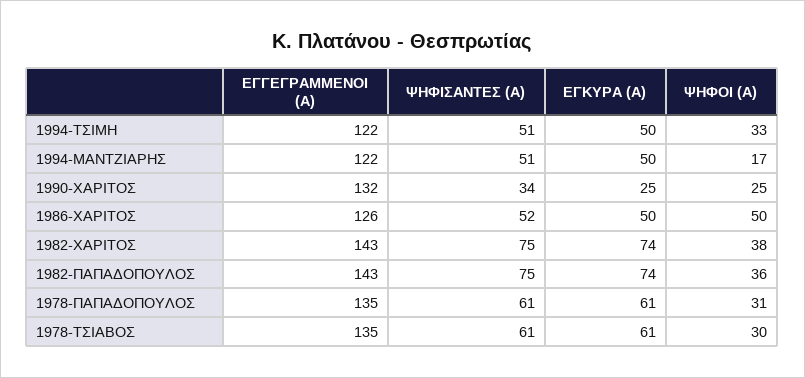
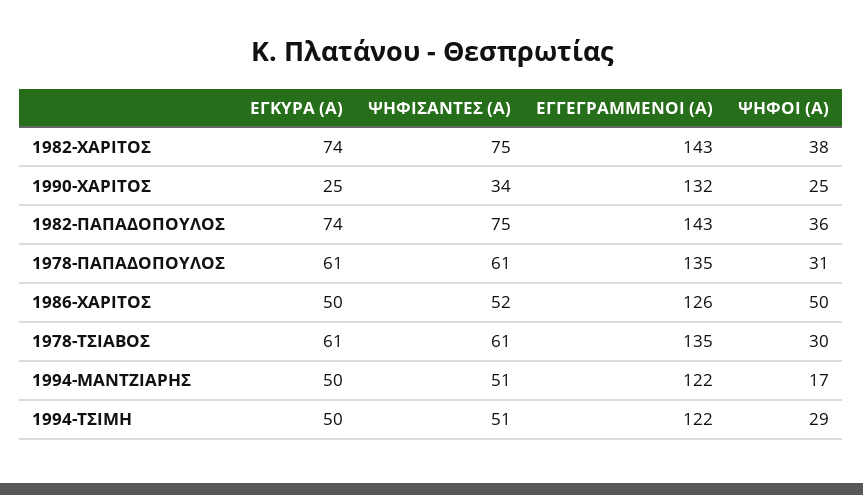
  {
    "ΕΓΓΕΓΡΑΜΜΕΝΟΙ (Α)": {
      "1994-ΤΣΙΜΗ": 122,
      "1994-ΜΑΝΤΖΙΑΡΗΣ": 122,
      "1990-ΧΑΡΙΤΟΣ": 132,
      "1986-ΧΑΡΙΤΟΣ": 126,
      "1982-ΧΑΡΙΤΟΣ": 143,
      "1982-ΠΑΠΑΔΟΠΟΥΛΟΣ": 143,
      "1978-ΠΑΠΑΔΟΠΟΥΛΟΣ": 135,
      "1978-ΤΣΙΑΒΟΣ": 135
    },
    "ΨΗΦΙΣΑΝΤΕΣ (Α)": {
      "1994-ΤΣΙΜΗ": 51,
      "1994-ΜΑΝΤΖΙΑΡΗΣ": 51,
      "1990-ΧΑΡΙΤΟΣ": 34,
      "1986-ΧΑΡΙΤΟΣ": 52,
      "1982-ΧΑΡΙΤΟΣ": 75,
      "1982-ΠΑΠΑΔΟΠΟΥΛΟΣ": 75,
      "1978-ΠΑΠΑΔΟΠΟΥΛΟΣ": 61,
      "1978-ΤΣΙΑΒΟΣ": 61
    },
    "ΕΓΚΥΡΑ (Α)": {
      "1994-ΤΣΙΜΗ": 50,
      "1994-ΜΑΝΤΖΙΑΡΗΣ": 50,
      "1990-ΧΑΡΙΤΟΣ": 25,
      "1986-ΧΑΡΙΤΟΣ": 50,
      "1982-ΧΑΡΙΤΟΣ": 74,
      "1982-ΠΑΠΑΔΟΠΟΥΛΟΣ": 74,
      "1978-ΠΑΠΑΔΟΠΟΥΛΟΣ": 61,
      "1978-ΤΣΙΑΒΟΣ": 61
    },
    "ΨΗΦΟΙ (Α)": {
-     "1994-ΤΣΙΜΗ": 33,
+     "1994-ΤΣΙΜΗ": 29,
      "1994-ΜΑΝΤΖΙΑΡΗΣ": 17,
      "1990-ΧΑΡΙΤΟΣ": 25,
      "1986-ΧΑΡΙΤΟΣ": 50,
      "1982-ΧΑΡΙΤΟΣ": 38,
      "1982-ΠΑΠΑΔΟΠΟΥΛΟΣ": 36,
      "1978-ΠΑΠΑΔΟΠΟΥΛΟΣ": 31,
      "1978-ΤΣΙΑΒΟΣ": 30
    }
  }

